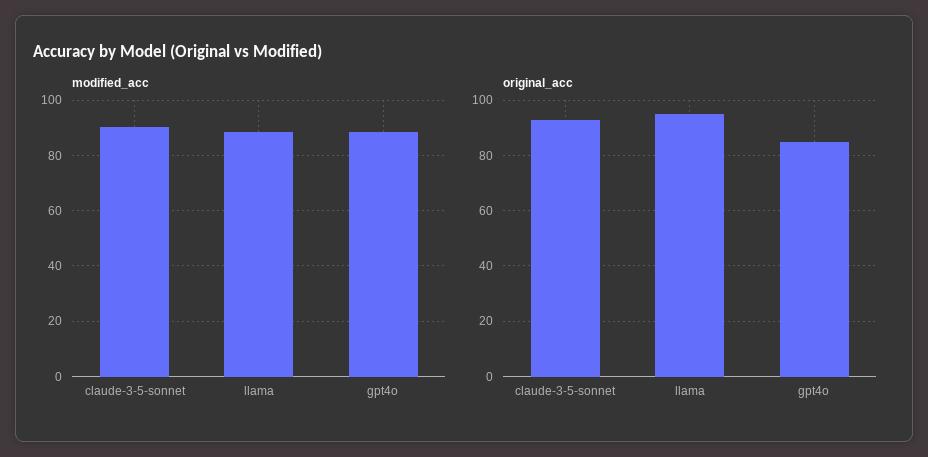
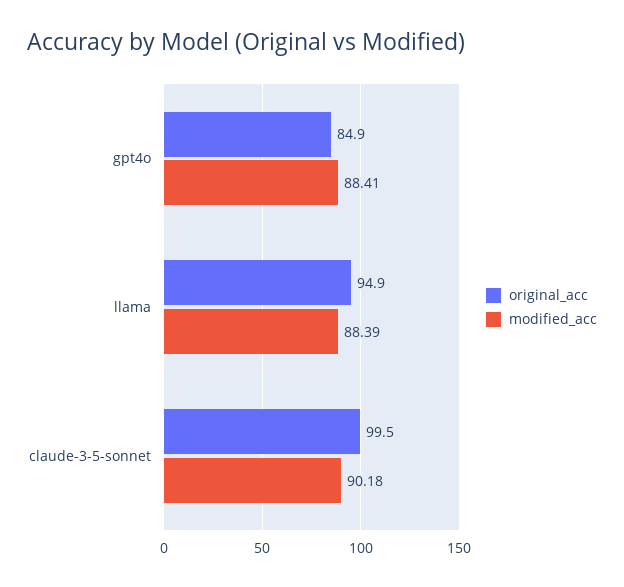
  {
    "modified_acc": {
      "claude-3-5-sonnet": 90.18,
      "llama": 88.39,
      "gpt4o": 88.41
    },
    "original_acc": {
-     "claude-3-5-sonnet": 92.5,
+     "claude-3-5-sonnet": 99.5,
      "llama": 94.9,
      "gpt4o": 84.9
    }
  }

